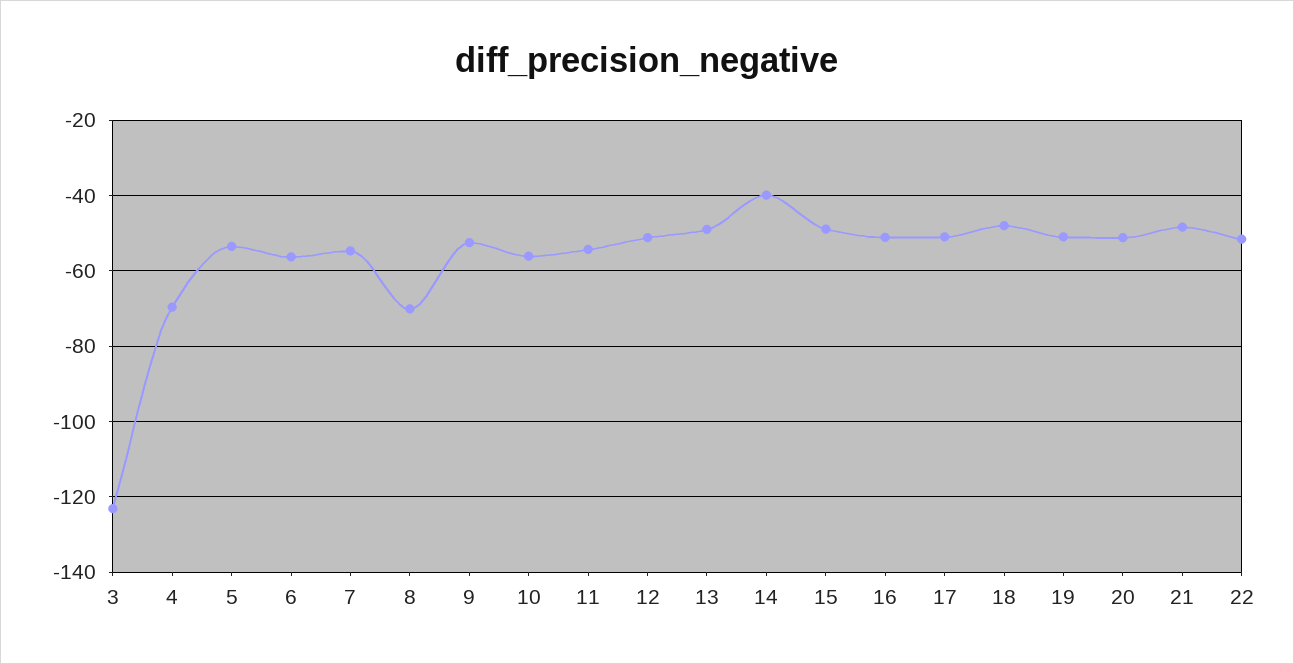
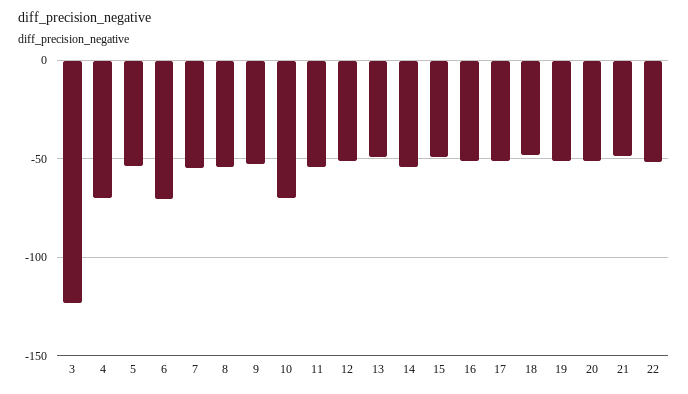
  {
    "3": -124,
    "4": -70,
    "5": -54,
-   "6": -56,
+   "6": -70,
    "7": -54,
-   "8": -70,
+   "8": -55,
    "9": -52,
-   "10": -56,
+   "10": -70,
    "11": -54,
    "12": -52,
    "13": -50,
-   "14": -40,
+   "14": -55,
    "15": -48,
    "16": -52,
    "17": -52,
    "18": -48,
    "19": -52,
    "20": -52,
    "21": -48,
    "22": -52
  }

